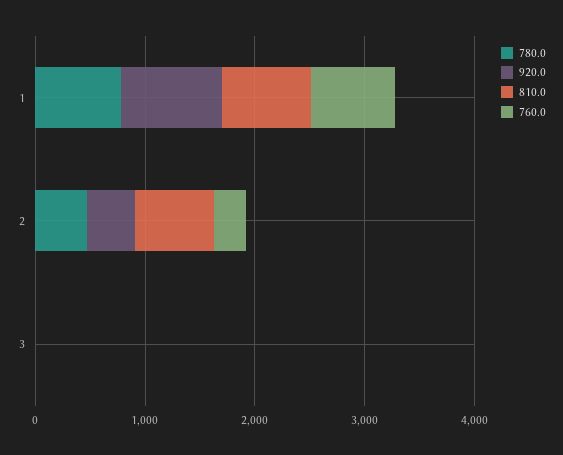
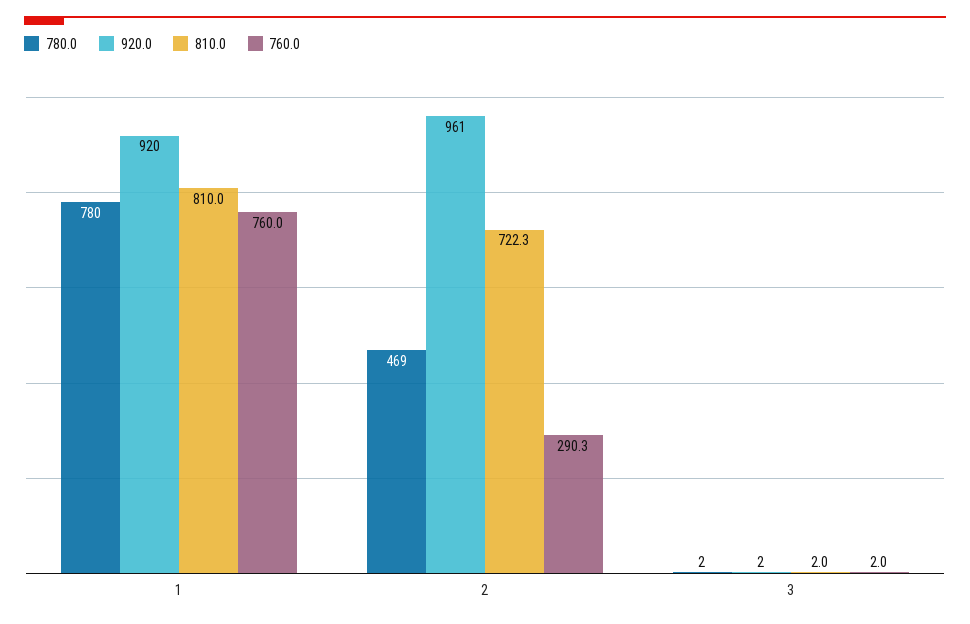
  {
    "780.0": {
      "1": 780,
      "2": 469,
      "3": 2
    },
    "920.0": {
      "1": 920,
-     "2": 400,
+     "2": 961,
      "3": 2
    },
    "810.0": {
      "1": 810,
      "2": 722.3,
      "3": 2
    },
    "760.0": {
      "1": 760,
      "2": 290.3,
      "3": 2
    }
  }

